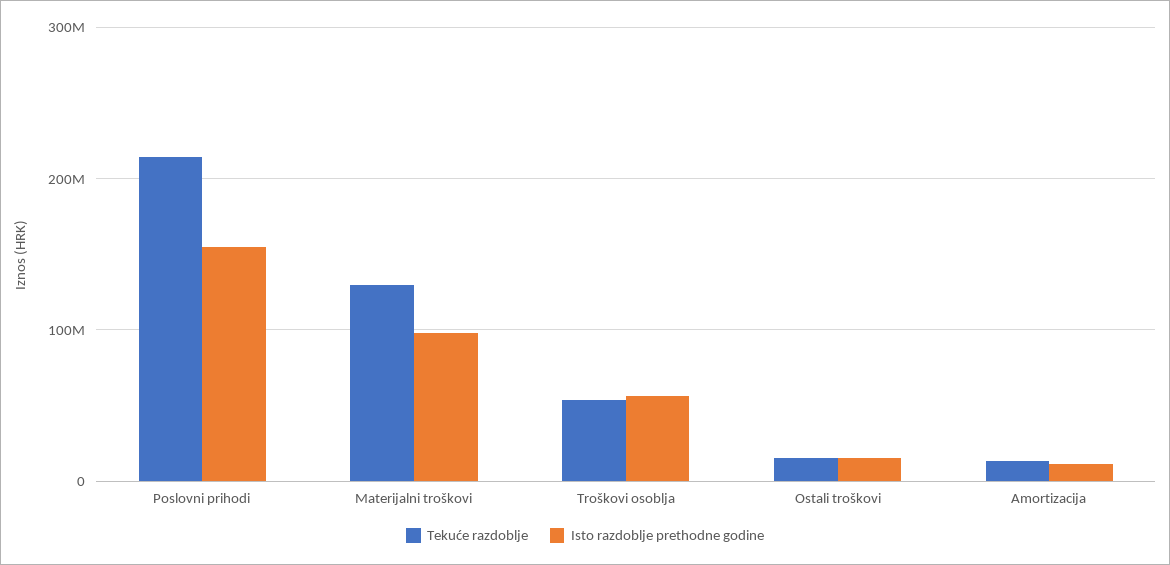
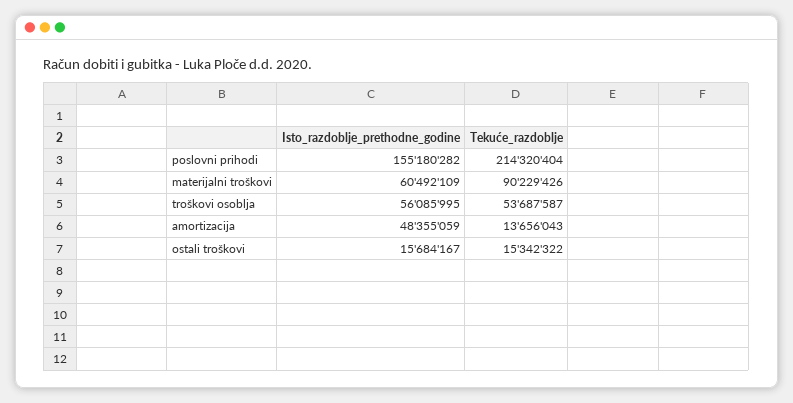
  {
    "Tekuće razdoblje": {
      "Poslovni prihodi": 214320404,
-     "Materijalni troškovi": 130000000,
+     "Materijalni troškovi": 90229426,
      "Troškovi osoblja": 53687587,
      "Ostali troškovi": 15342322,
      "Amortizacija": 13656043
    },
    "Isto razdoblje prethodne godine": {
      "Poslovni prihodi": 155180282,
-     "Materijalni troškovi": 100000000,
+     "Materijalni troškovi": 60492109,
      "Troškovi osoblja": 56085995,
      "Ostali troškovi": 15684167,
-     "Amortizacija": 10000000
+     "Amortizacija": 48355059
    }
  }

